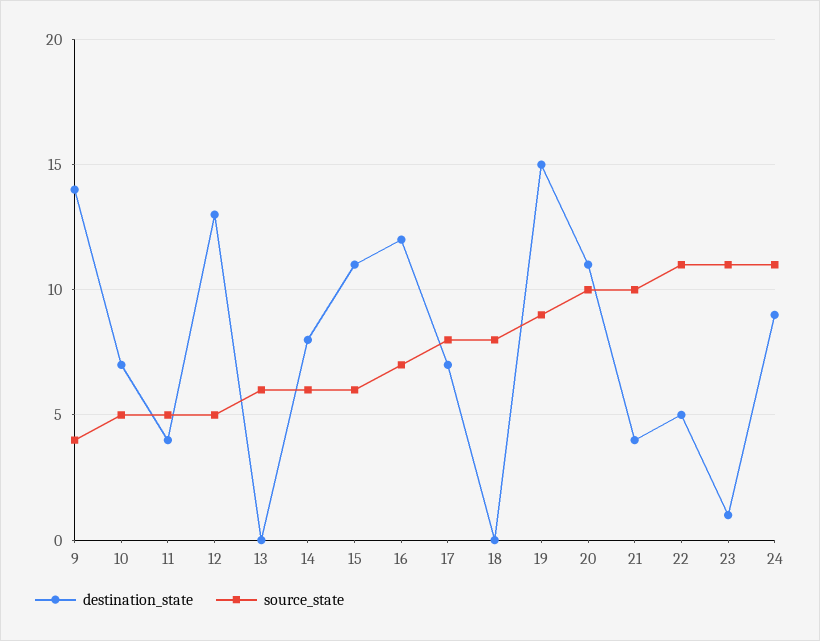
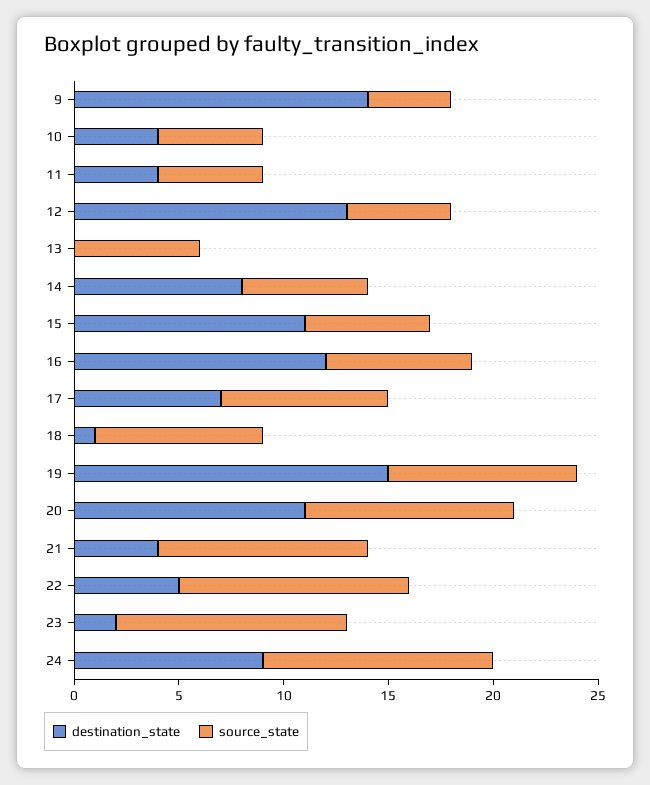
  {
    "destination_state": {
      "9": 14,
-     "10": 7,
+     "10": 4,
      "11": 4,
      "12": 13,
      "13": 0,
      "14": 8,
      "15": 11,
      "16": 12,
      "17": 7,
-     "18": 0,
+     "18": 1,
      "19": 15,
      "20": 11,
      "21": 4,
      "22": 5,
-     "23": 1,
+     "23": 2,
      "24": 9
    },
    "source_state": {
      "9": 4,
      "10": 5,
      "11": 5,
      "12": 5,
      "13": 6,
      "14": 6,
      "15": 6,
      "16": 7,
      "17": 8,
      "18": 8,
      "19": 9,
      "20": 10,
      "21": 10,
      "22": 11,
      "23": 11,
      "24": 11
    }
  }

